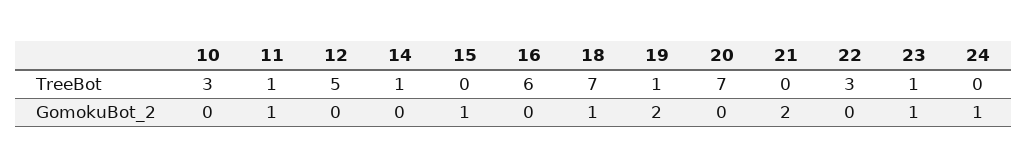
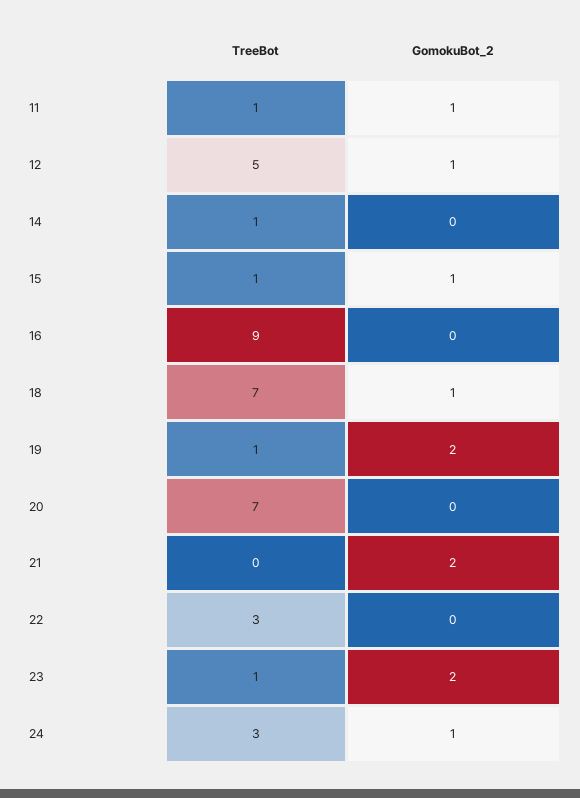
  {
-   "10": {
-     "TreeBot": 3,
-     "GomokuBot_2": 0
-   },
    "11": {
      "TreeBot": 1,
      "GomokuBot_2": 1
    },
    "12": {
      "TreeBot": 5,
-     "GomokuBot_2": 0
+     "GomokuBot_2": 1
    },
    "14": {
      "TreeBot": 1,
      "GomokuBot_2": 0
    },
    "15": {
-     "TreeBot": 0,
+     "TreeBot": 1,
      "GomokuBot_2": 1
    },
    "16": {
-     "TreeBot": 6,
+     "TreeBot": 9,
      "GomokuBot_2": 0
    },
    "18": {
      "TreeBot": 7,
      "GomokuBot_2": 1
    },
    "19": {
      "TreeBot": 1,
      "GomokuBot_2": 2
    },
    "20": {
      "TreeBot": 7,
      "GomokuBot_2": 0
    },
    "21": {
      "TreeBot": 0,
      "GomokuBot_2": 2
    },
    "22": {
      "TreeBot": 3,
      "GomokuBot_2": 0
    },
    "23": {
      "TreeBot": 1,
-     "GomokuBot_2": 1
+     "GomokuBot_2": 2
    },
    "24": {
-     "TreeBot": 0,
+     "TreeBot": 3,
      "GomokuBot_2": 1
    }
  }

